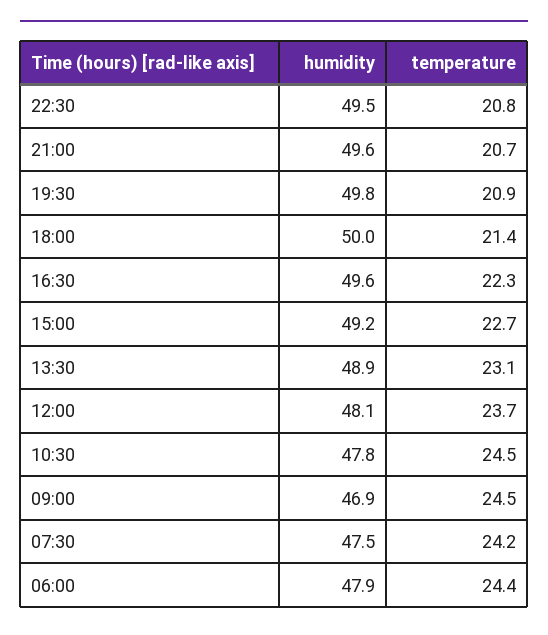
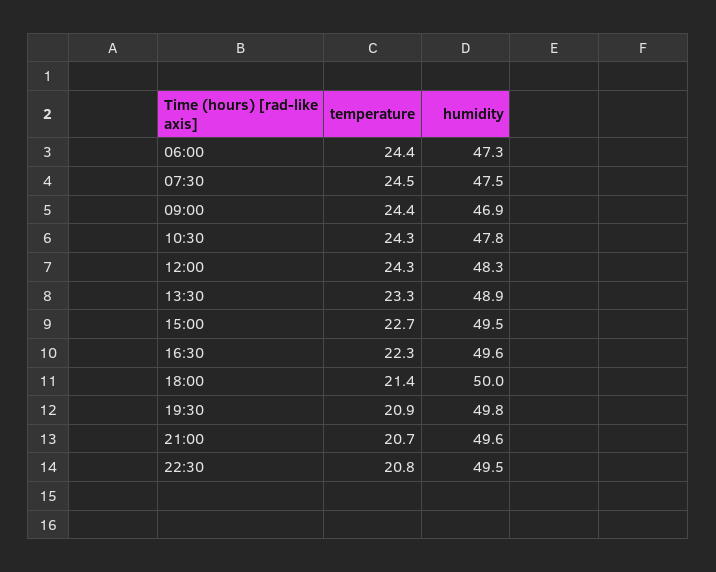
  {
    "humidity": {
      "22:30": 49.5,
      "21:00": 49.6,
      "19:30": 49.8,
      "18:00": 50,
      "16:30": 49.6,
-     "15:00": 49.2,
+     "15:00": 49.5,
      "13:30": 48.9,
-     "12:00": 48.1,
+     "12:00": 48.3,
      "10:30": 47.8,
      "09:00": 46.9,
      "07:30": 47.5,
-     "06:00": 47.9
+     "06:00": 47.3
    },
    "temperature": {
      "22:30": 20.8,
      "21:00": 20.7,
      "19:30": 20.9,
      "18:00": 21.4,
      "16:30": 22.3,
      "15:00": 22.7,
-     "13:30": 23.1,
+     "13:30": 23.3,
-     "12:00": 23.7,
+     "12:00": 24.3,
-     "10:30": 24.5,
+     "10:30": 24.3,
-     "09:00": 24.5,
+     "09:00": 24.4,
-     "07:30": 24.2,
+     "07:30": 24.5,
      "06:00": 24.4
    }
  }

